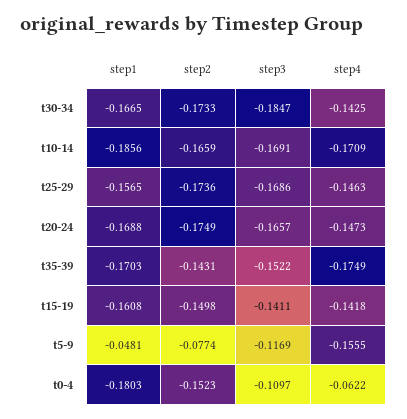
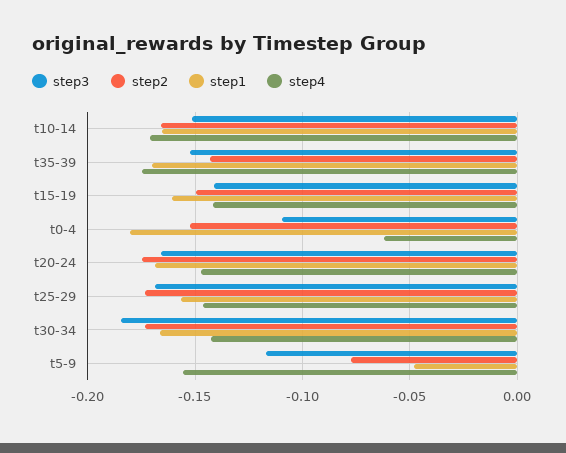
  {
    "step1": {
      "t30-34": -0.1665,
-     "t10-14": -0.1856,
+     "t10-14": -0.165,
      "t25-29": -0.1565,
      "t20-24": -0.1688,
      "t35-39": -0.1703,
      "t15-19": -0.1608,
      "t5-9": -0.0481,
      "t0-4": -0.1803
    },
    "step2": {
      "t30-34": -0.1733,
      "t10-14": -0.1659,
      "t25-29": -0.1736,
      "t20-24": -0.1749,
      "t35-39": -0.1431,
      "t15-19": -0.1498,
      "t5-9": -0.0774,
      "t0-4": -0.1523
    },
    "step3": {
      "t30-34": -0.1847,
-     "t10-14": -0.1691,
+     "t10-14": -0.15,
      "t25-29": -0.1686,
      "t20-24": -0.1657,
      "t35-39": -0.1522,
      "t15-19": -0.1411,
      "t5-9": -0.1169,
      "t0-4": -0.1097
    },
    "step4": {
      "t30-34": -0.1425,
      "t10-14": -0.1709,
      "t25-29": -0.1463,
      "t20-24": -0.1473,
      "t35-39": -0.1749,
      "t15-19": -0.1418,
      "t5-9": -0.1555,
      "t0-4": -0.0622
    }
  }

